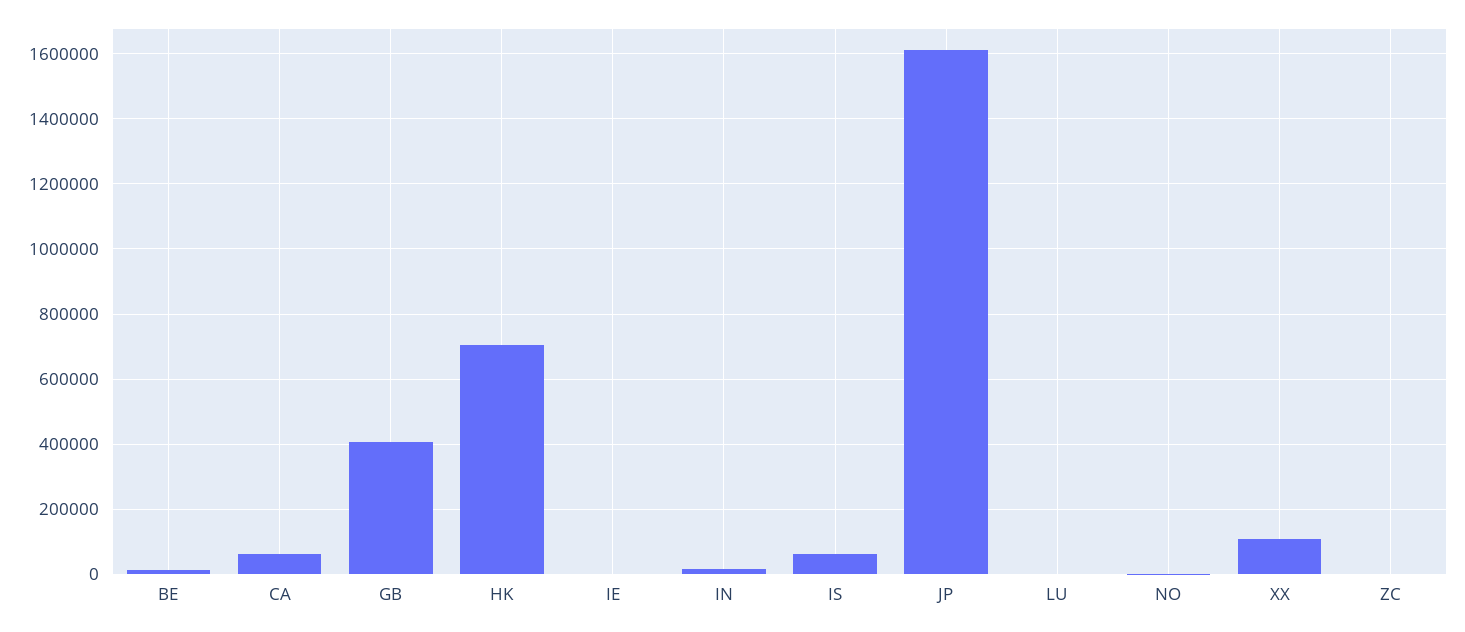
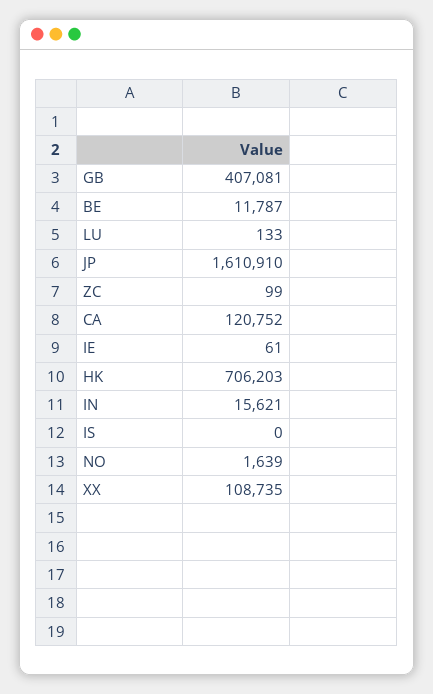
  {
    "BE": 11787,
-   "CA": 60000,
+   "CA": 120752,
    "GB": 407081,
    "HK": 706203,
    "IE": 61,
    "IN": 15621,
-   "IS": 60000,
+   "IS": 0,
    "JP": 1610910,
    "LU": 133,
    "NO": 1639,
    "XX": 108735,
    "ZC": 99
  }

